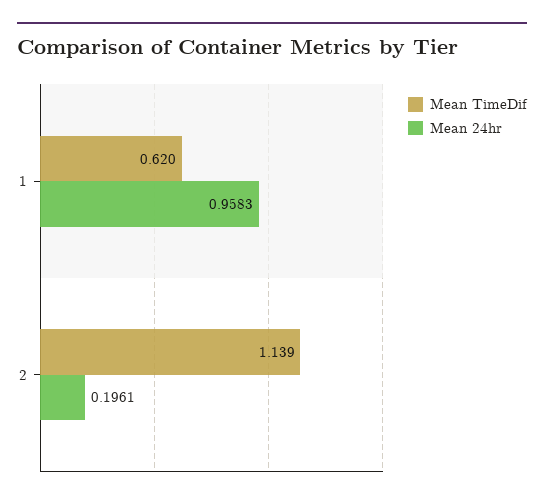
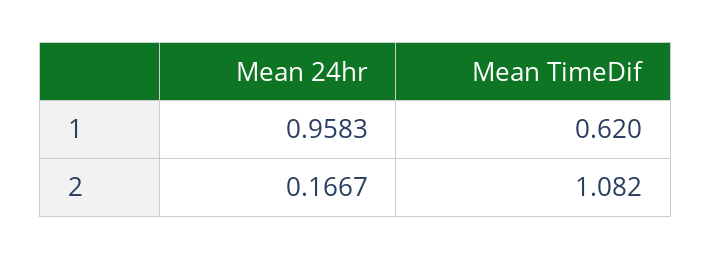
  {
    "Mean TimeDif": {
      "1": 0.62,
-     "2": 1.139
+     "2": 1.082
    },
    "Mean 24hr": {
      "1": 0.9583,
-     "2": 0.1961
+     "2": 0.1667
    }
  }

